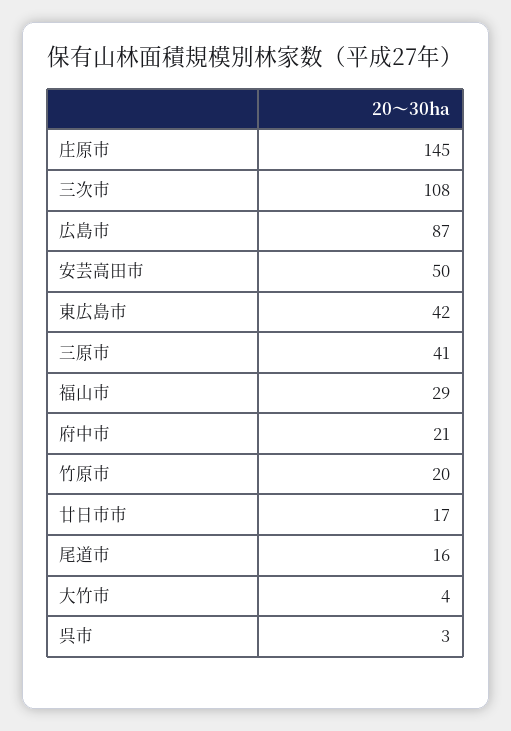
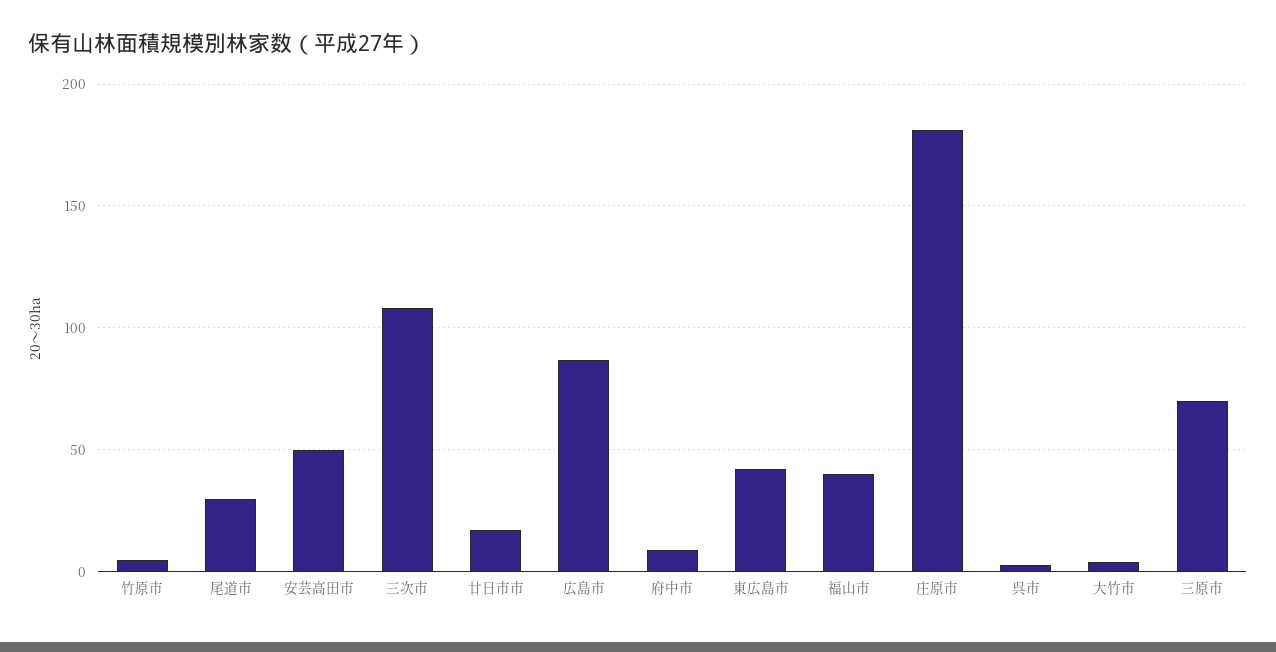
  {
-   "庄原市": 145,
+   "庄原市": 180,
    "三次市": 108,
    "広島市": 87,
    "安芸高田市": 50,
    "東広島市": 42,
-   "三原市": 41,
+   "三原市": 70,
-   "福山市": 29,
+   "福山市": 40,
-   "府中市": 21,
+   "府中市": 10,
-   "竹原市": 20,
+   "竹原市": 5,
    "廿日市市": 17,
-   "尾道市": 16,
+   "尾道市": 30,
    "大竹市": 4,
    "呉市": 3
  }

